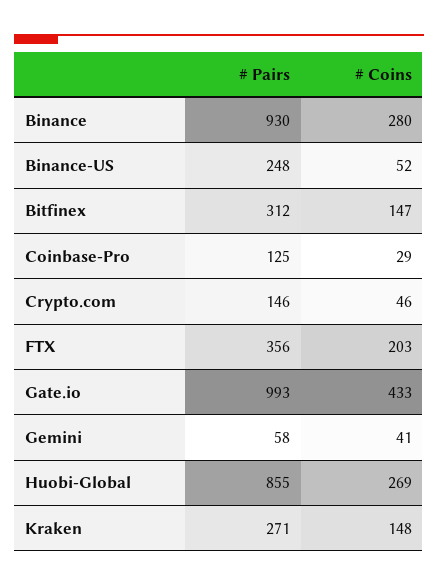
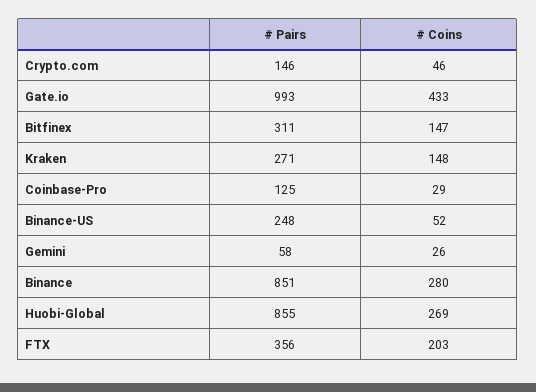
  {
    "# Pairs": {
-     "Binance": 930,
+     "Binance": 851,
      "Binance-US": 248,
-     "Bitfinex": 312,
+     "Bitfinex": 311,
      "Coinbase-Pro": 125,
      "Crypto.com": 146,
      "FTX": 356,
      "Gate.io": 993,
      "Gemini": 58,
      "Huobi-Global": 855,
      "Kraken": 271
    },
    "# Coins": {
      "Binance": 280,
      "Binance-US": 52,
      "Bitfinex": 147,
      "Coinbase-Pro": 29,
      "Crypto.com": 46,
      "FTX": 203,
      "Gate.io": 433,
-     "Gemini": 41,
+     "Gemini": 26,
      "Huobi-Global": 269,
      "Kraken": 148
    }
  }

